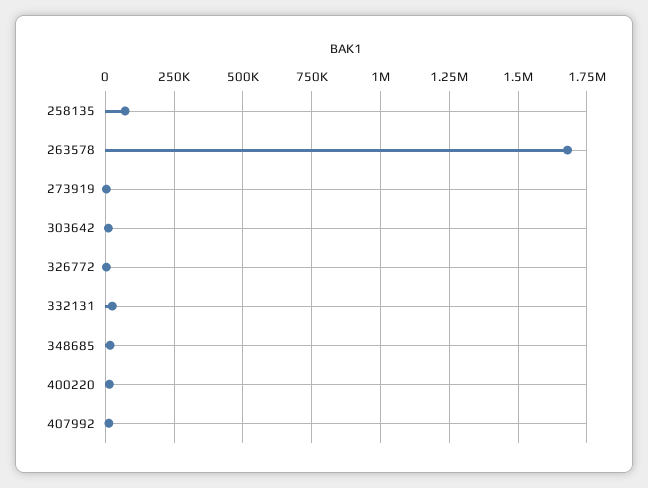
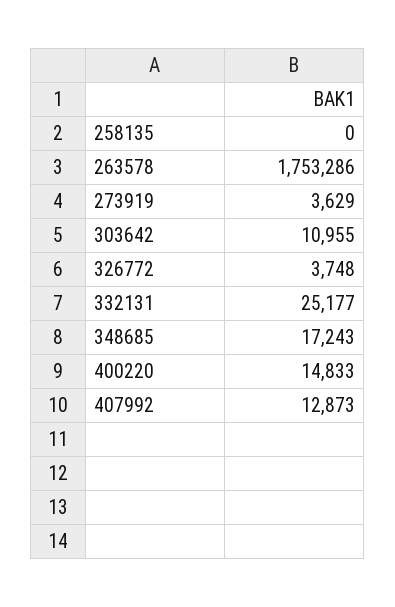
  {
-   "258135": 75000,
+   "258135": 0,
-   "263578": 1675000,
+   "263578": 1753286,
    "273919": 3629,
    "303642": 10955,
    "326772": 3748,
    "332131": 25177,
    "348685": 17243,
    "400220": 14833,
    "407992": 12873
  }

